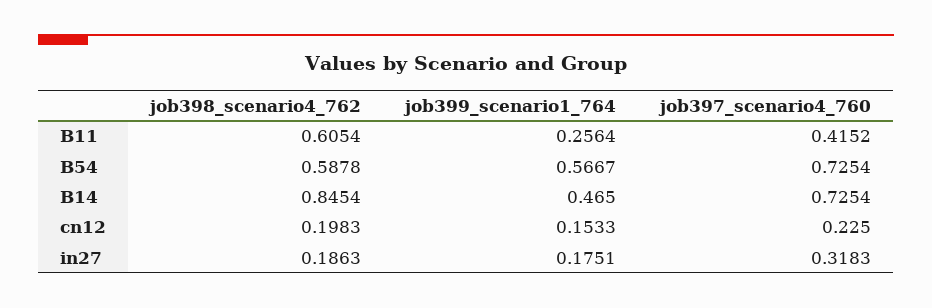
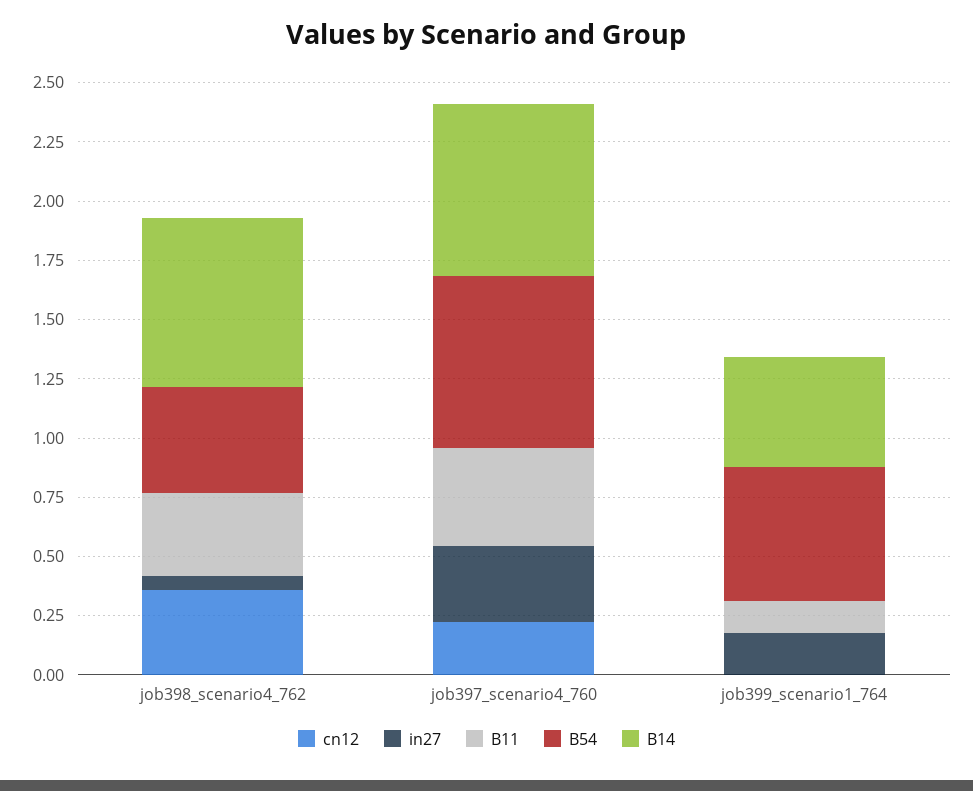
  {
    "B11": {
-     "job398_scenario4_762": 0.6054,
+     "job398_scenario4_762": 0.35,
-     "job399_scenario1_764": 0.2564,
+     "job399_scenario1_764": 0.15,
      "job397_scenario4_760": 0.4152
    },
    "B54": {
-     "job398_scenario4_762": 0.5878,
+     "job398_scenario4_762": 0.45,
      "job399_scenario1_764": 0.5667,
      "job397_scenario4_760": 0.7254
    },
    "B14": {
-     "job398_scenario4_762": 0.8454,
+     "job398_scenario4_762": 0.7,
      "job399_scenario1_764": 0.465,
      "job397_scenario4_760": 0.7254
    },
    "cn12": {
-     "job398_scenario4_762": 0.1983,
+     "job398_scenario4_762": 0.35,
-     "job399_scenario1_764": 0.1533,
+     "job399_scenario1_764": 0,
      "job397_scenario4_760": 0.225
    },
    "in27": {
-     "job398_scenario4_762": 0.1863,
+     "job398_scenario4_762": 0.05,
      "job399_scenario1_764": 0.1751,
      "job397_scenario4_760": 0.3183
    }
  }

